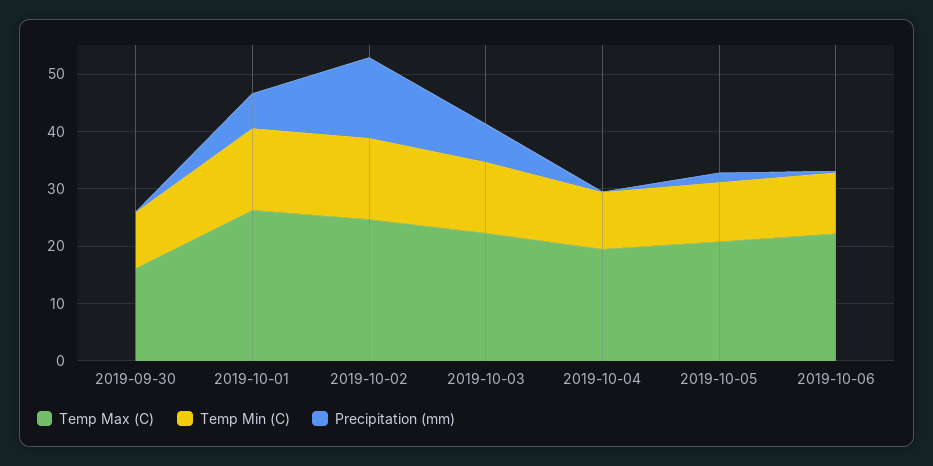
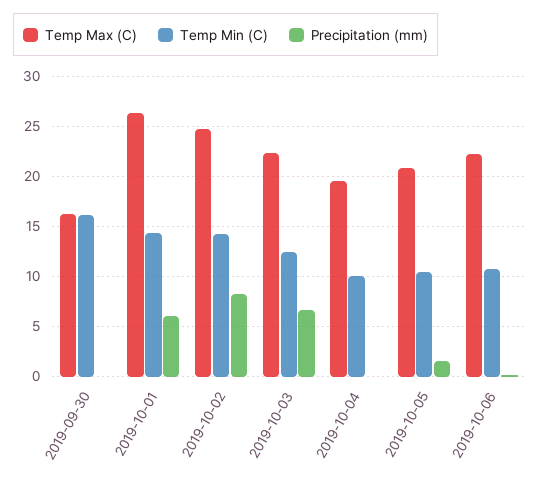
  {
    "Temp Max (C)": {
      "2019-09-30": 16,
      "2019-10-01": 26,
      "2019-10-02": 25,
      "2019-10-03": 22,
      "2019-10-04": 20,
      "2019-10-05": 21,
      "2019-10-06": 22
    },
    "Temp Min (C)": {
-     "2019-09-30": 10,
+     "2019-09-30": 16,
      "2019-10-01": 14,
      "2019-10-02": 14,
      "2019-10-03": 12,
      "2019-10-04": 10,
      "2019-10-05": 10,
      "2019-10-06": 11
    },
    "Precipitation (mm)": {
      "2019-09-30": 0,
      "2019-10-01": 6,
-     "2019-10-02": 14,
+     "2019-10-02": 8,
      "2019-10-03": 7,
      "2019-10-04": 0,
      "2019-10-05": 2,
      "2019-10-06": 0
    }
  }

